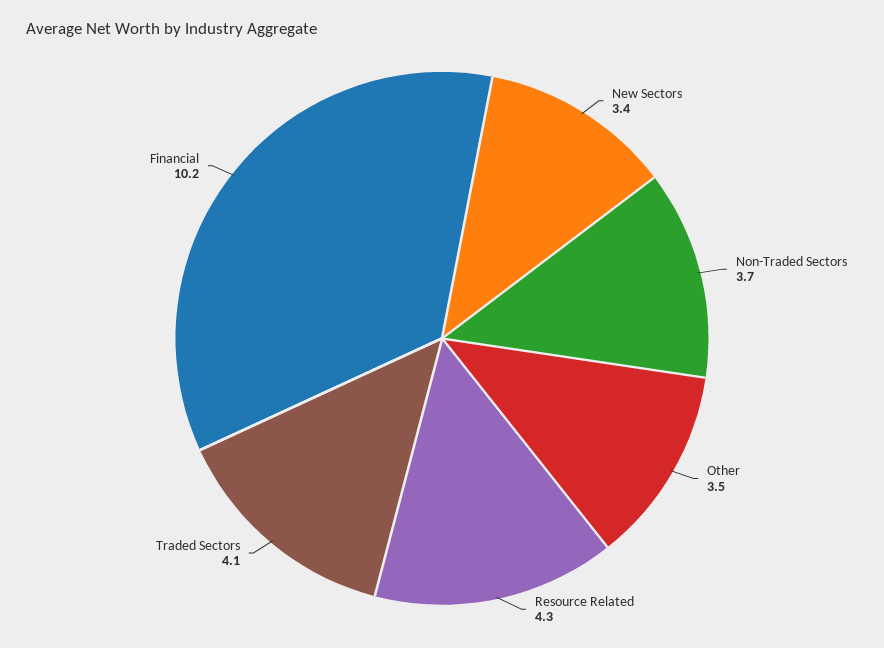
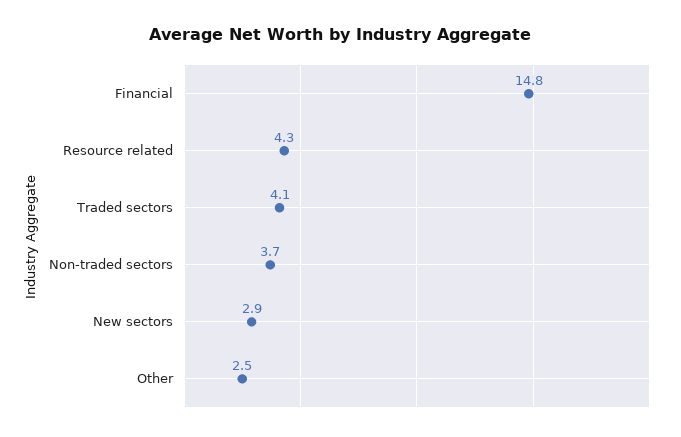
  {
-   "New Sectors": 3.4,
+   "New Sectors": 2.9,
    "Non-Traded Sectors": 3.7,
-   "Other": 3.5,
+   "Other": 2.5,
    "Resource Related": 4.3,
    "Traded Sectors": 4.1,
-   "Financial": 10.2
+   "Financial": 14.8
  }

